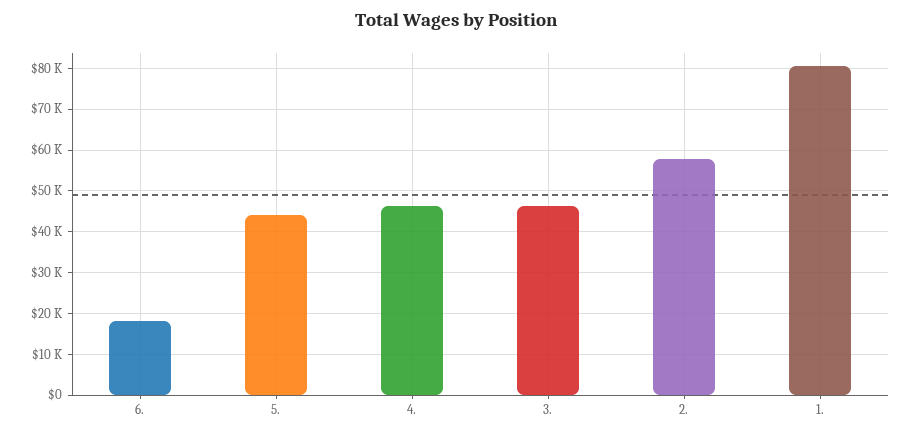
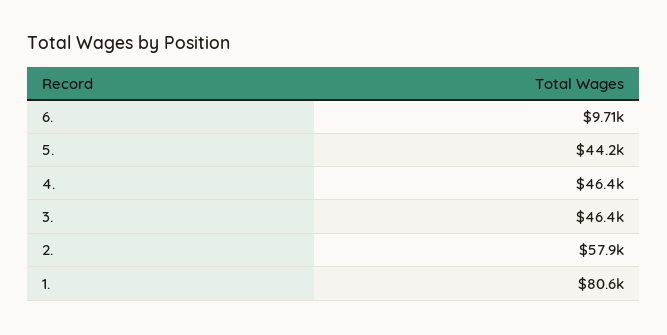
  {
-   "6.": 18000,
+   "6.": 9710,
    "5.": 44200,
    "4.": 46400,
    "3.": 46400,
    "2.": 57900,
    "1.": 80600
  }

